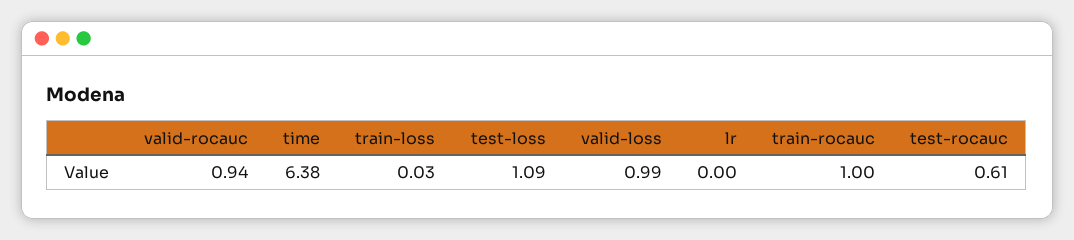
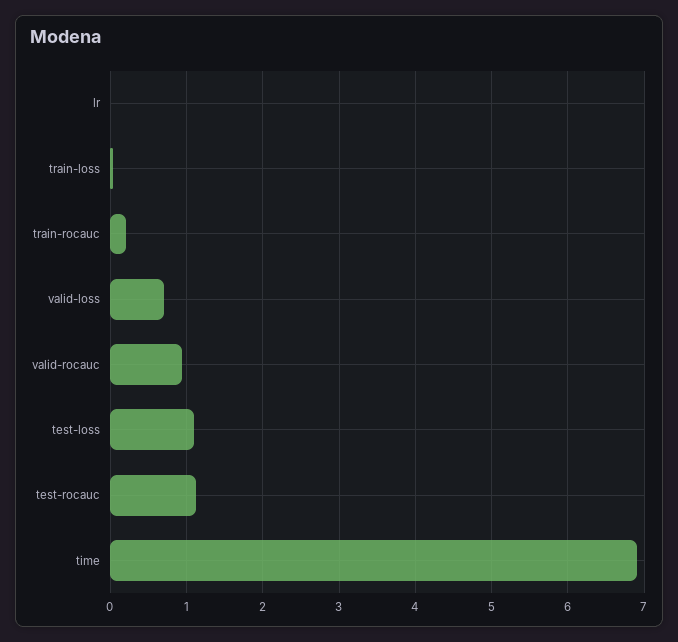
  {
    "valid-rocauc": 0.94,
-   "time": 6.38,
+   "time": 6.9,
    "train-loss": 0.03,
    "test-loss": 1.09,
-   "valid-loss": 0.99,
+   "valid-loss": 0.7,
    "lr": 0,
-   "train-rocauc": 1,
+   "train-rocauc": 0.2,
-   "test-rocauc": 0.61
+   "test-rocauc": 1.1
  }

